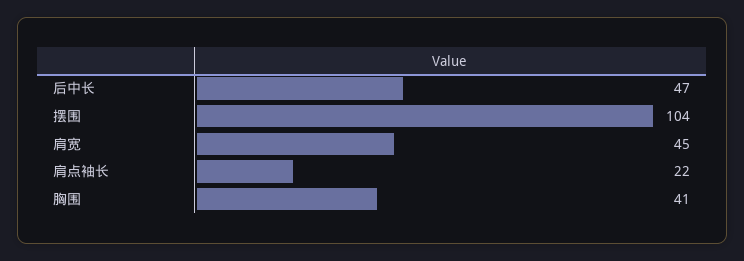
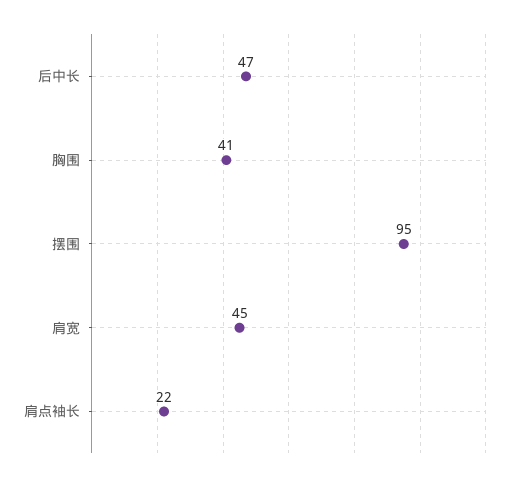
  {
    "后中长": 47,
-   "摆围": 104,
+   "摆围": 95,
    "肩宽": 45,
    "肩点袖长": 22,
    "胸围": 41
  }

